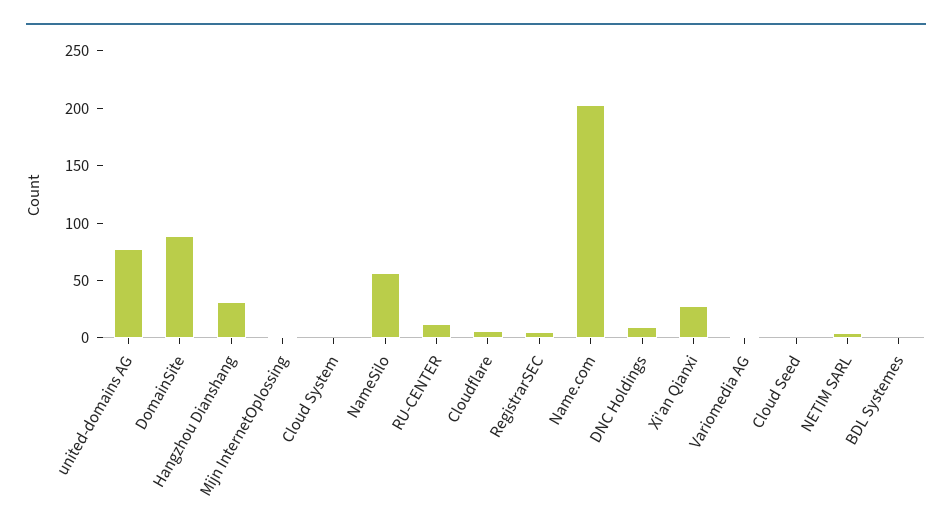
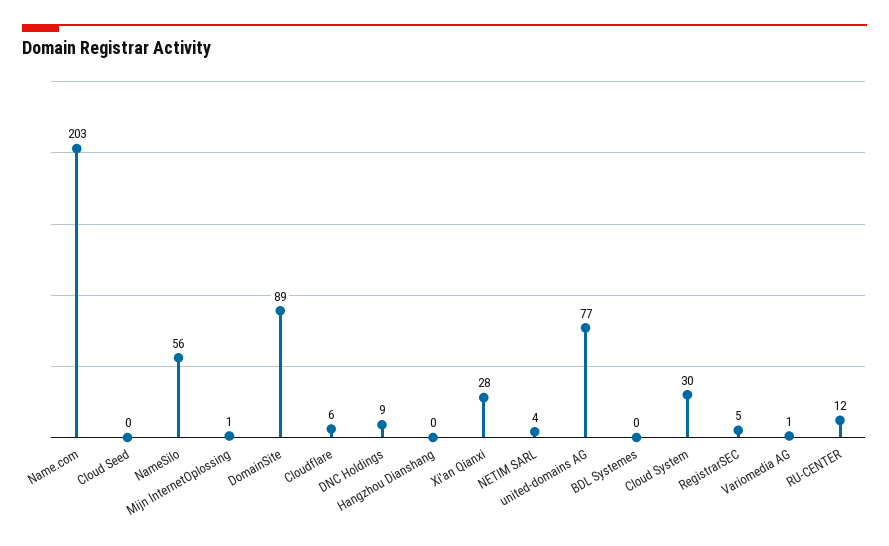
  {
    "united-domains AG": 77,
    "DomainSite": 89,
-   "Hangzhou Dianshang": 30,
+   "Hangzhou Dianshang": 0,
    "Mijn InternetOplossing": 1,
-   "Cloud System": 0,
+   "Cloud System": 30,
    "NameSilo": 56,
    "RU-CENTER": 12,
    "Cloudflare": 6,
    "RegistrarSEC": 5,
    "Name.com": 203,
    "DNC Holdings": 9,
    "Xi'an Qianxi": 28,
    "Variomedia AG": 1,
    "Cloud Seed": 0,
    "NETIM SARL": 4,
    "BDL Systemes": 0
  }

